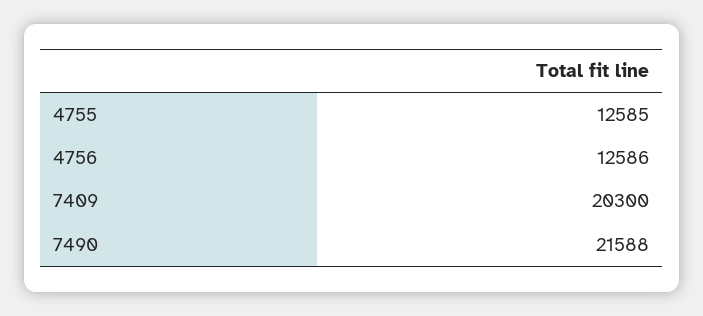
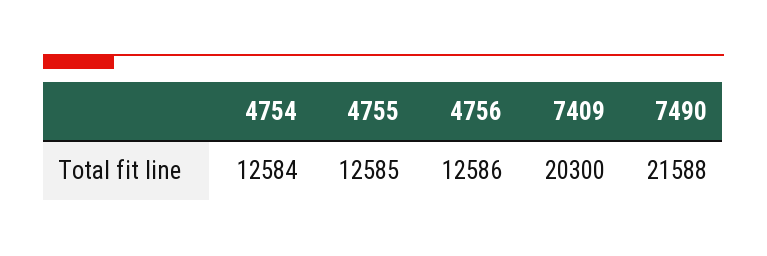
  {
    "4755": 12585,
    "4756": 12586,
    "7409": 20300,
-   "7490": 21588
+   "7490": 21588,
+   "4754": 12584
  }

